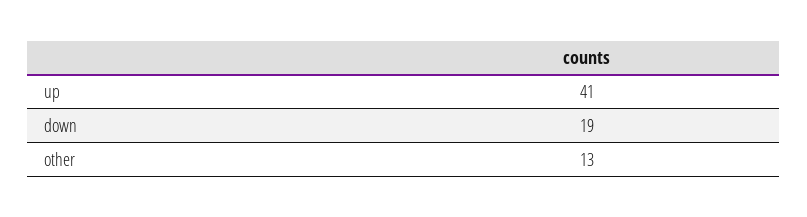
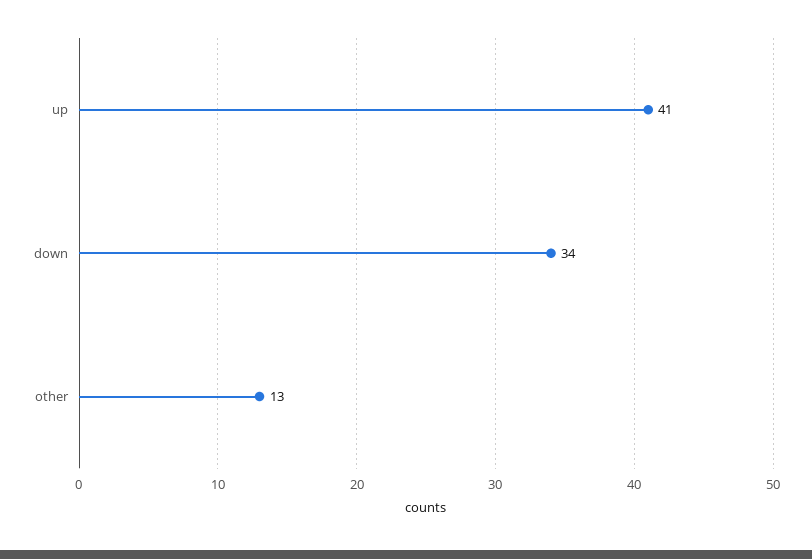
  {
    "up": 41,
-   "down": 19,
+   "down": 34,
    "other": 13
  }

